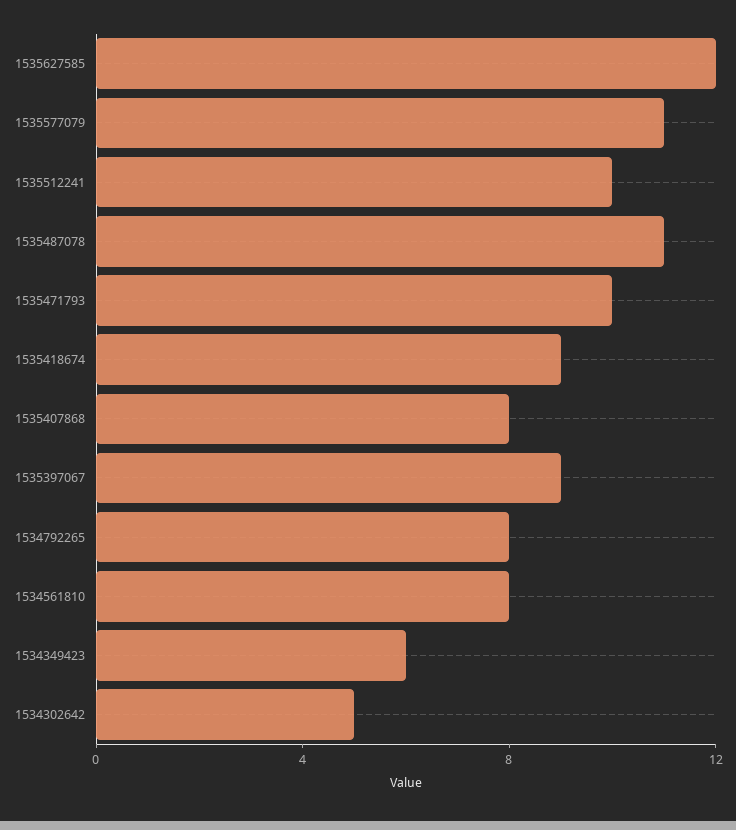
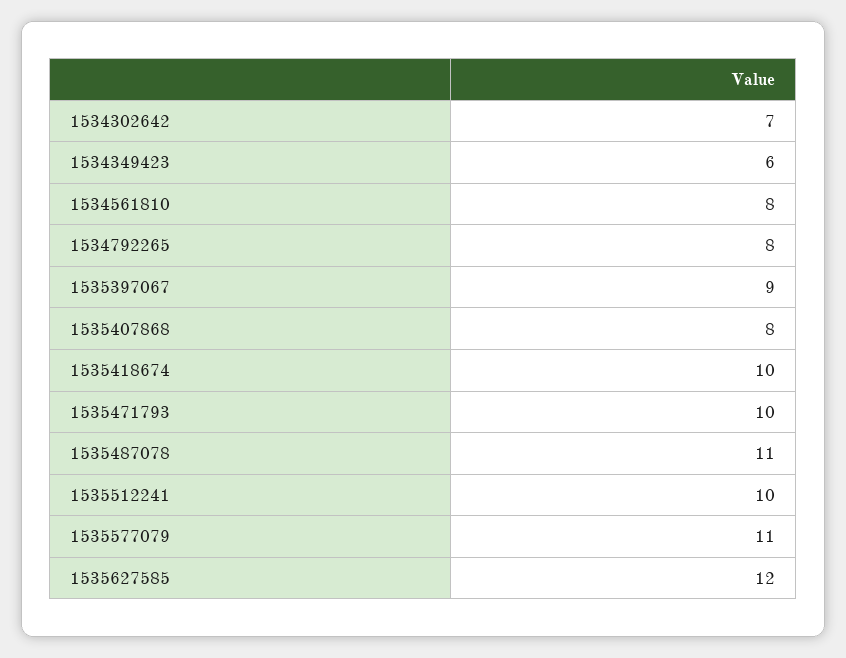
  {
    "1535627585": 12,
    "1535577079": 11,
    "1535512241": 10,
    "1535487078": 11,
    "1535471793": 10,
-   "1535418674": 9,
+   "1535418674": 10,
    "1535407868": 8,
    "1535397067": 9,
    "1534792265": 8,
    "1534561810": 8,
    "1534349423": 6,
-   "1534302642": 5
+   "1534302642": 7
  }

